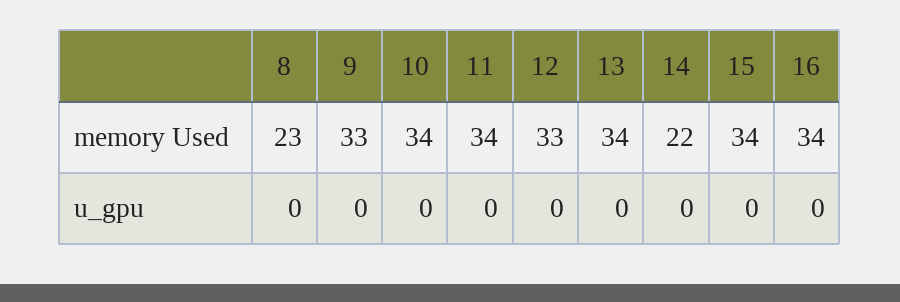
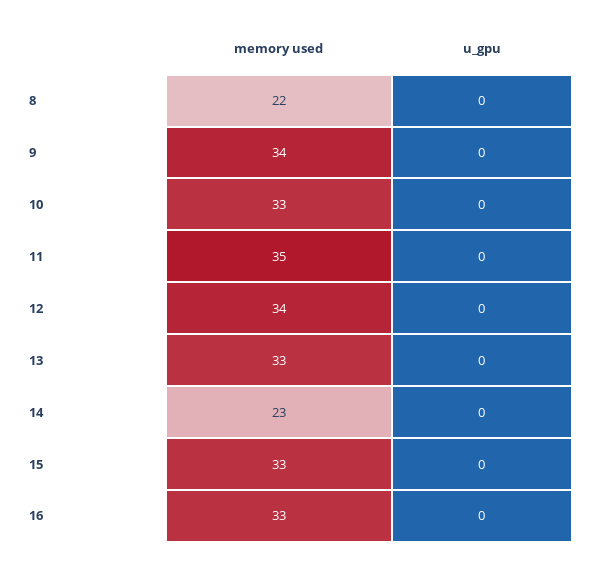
  {
    "8": {
-     "memory Used": 23,
+     "memory Used": 22,
      "u_gpu": 0
    },
    "9": {
-     "memory Used": 33,
+     "memory Used": 34,
      "u_gpu": 0
    },
    "10": {
-     "memory Used": 34,
+     "memory Used": 33,
      "u_gpu": 0
    },
    "11": {
-     "memory Used": 34,
+     "memory Used": 35,
      "u_gpu": 0
    },
    "12": {
-     "memory Used": 33,
+     "memory Used": 34,
      "u_gpu": 0
    },
    "13": {
-     "memory Used": 34,
+     "memory Used": 33,
      "u_gpu": 0
    },
    "14": {
-     "memory Used": 22,
+     "memory Used": 23,
      "u_gpu": 0
    },
    "15": {
-     "memory Used": 34,
+     "memory Used": 33,
      "u_gpu": 0
    },
    "16": {
-     "memory Used": 34,
+     "memory Used": 33,
      "u_gpu": 0
    }
  }

